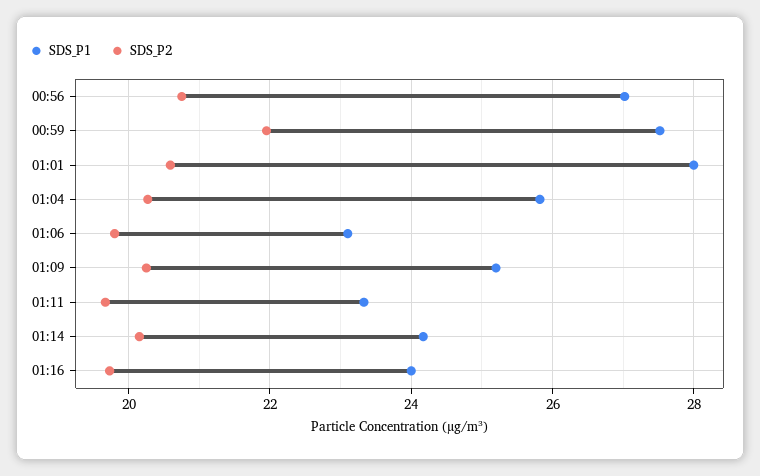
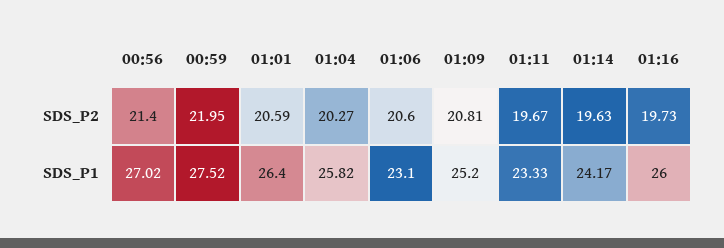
  {
    "SDS_P1": {
      "00:56": 27.02,
      "00:59": 27.52,
-     "01:01": 28,
+     "01:01": 26.4,
      "01:04": 25.82,
      "01:06": 23.1,
      "01:09": 25.2,
      "01:11": 23.33,
      "01:14": 24.17,
-     "01:16": 24
+     "01:16": 26
    },
    "SDS_P2": {
-     "00:56": 20.8,
+     "00:56": 21.4,
      "00:59": 21.95,
      "01:01": 20.59,
      "01:04": 20.27,
-     "01:06": 19.8,
+     "01:06": 20.6,
-     "01:09": 20.2,
+     "01:09": 20.81,
      "01:11": 19.67,
-     "01:14": 20.2,
+     "01:14": 19.63,
      "01:16": 19.73
    }
  }

